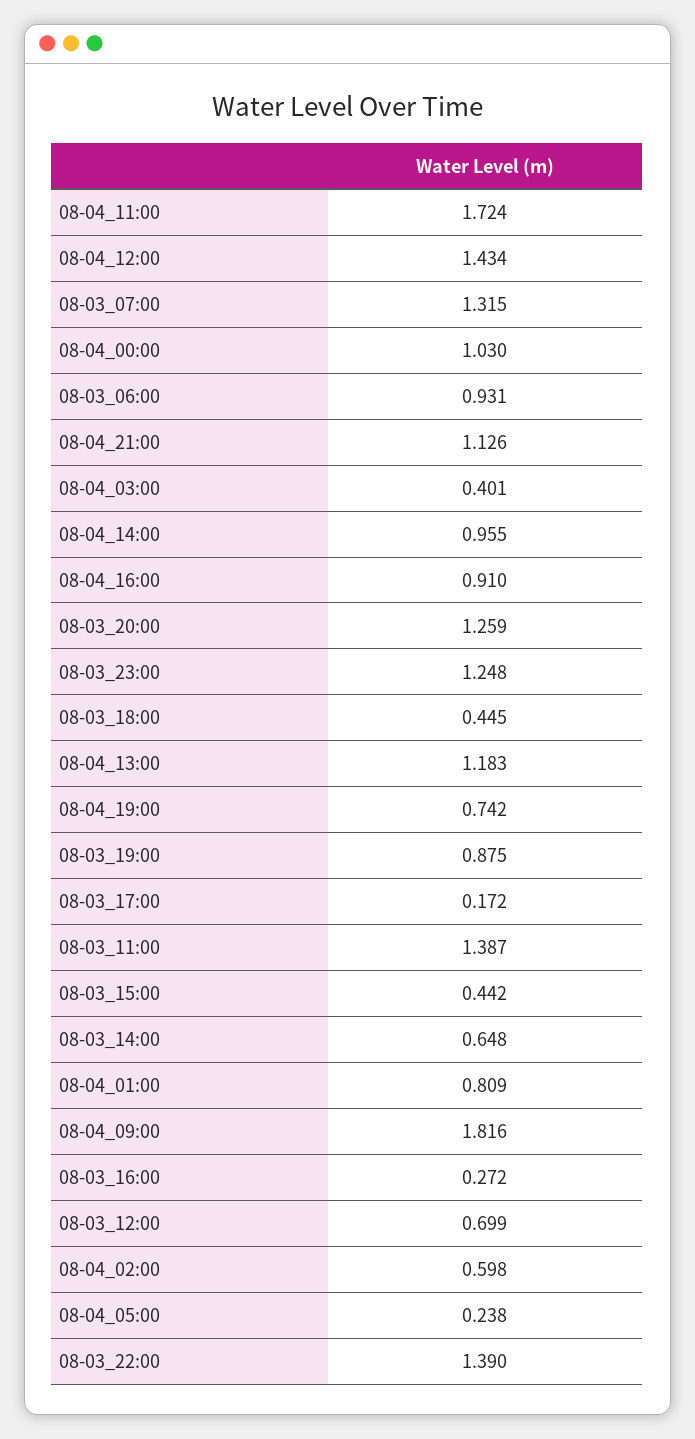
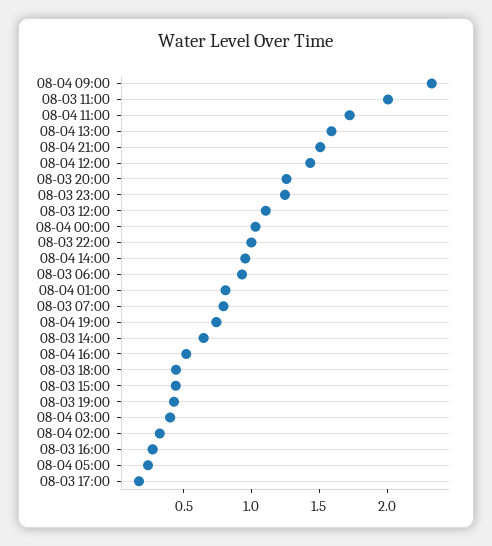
  {
    "08-04_11:00": 1.724,
    "08-04_12:00": 1.434,
-   "08-03_07:00": 1.315,
+   "08-03_07:00": 0.8,
    "08-04_00:00": 1.03,
    "08-03_06:00": 0.931,
-   "08-04_21:00": 1.126,
+   "08-04_21:00": 1.5,
    "08-04_03:00": 0.401,
    "08-04_14:00": 0.955,
-   "08-04_16:00": 0.91,
+   "08-04_16:00": 0.5,
    "08-03_20:00": 1.259,
    "08-03_23:00": 1.248,
    "08-03_18:00": 0.445,
-   "08-04_13:00": 1.183,
+   "08-04_13:00": 1.6,
    "08-04_19:00": 0.742,
-   "08-03_19:00": 0.875,
+   "08-03_19:00": 0.4,
    "08-03_17:00": 0.172,
-   "08-03_11:00": 1.387,
+   "08-03_11:00": 2,
    "08-03_15:00": 0.442,
    "08-03_14:00": 0.648,
    "08-04_01:00": 0.809,
-   "08-04_09:00": 1.816,
+   "08-04_09:00": 2.3,
    "08-03_16:00": 0.272,
-   "08-03_12:00": 0.699,
+   "08-03_12:00": 1.1,
-   "08-04_02:00": 0.598,
+   "08-04_02:00": 0.3,
    "08-04_05:00": 0.238,
-   "08-03_22:00": 1.39
+   "08-03_22:00": 1
  }

